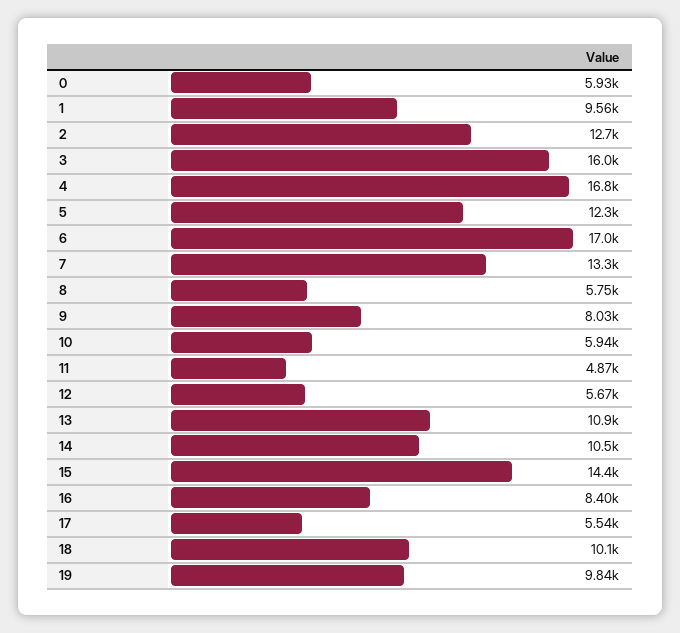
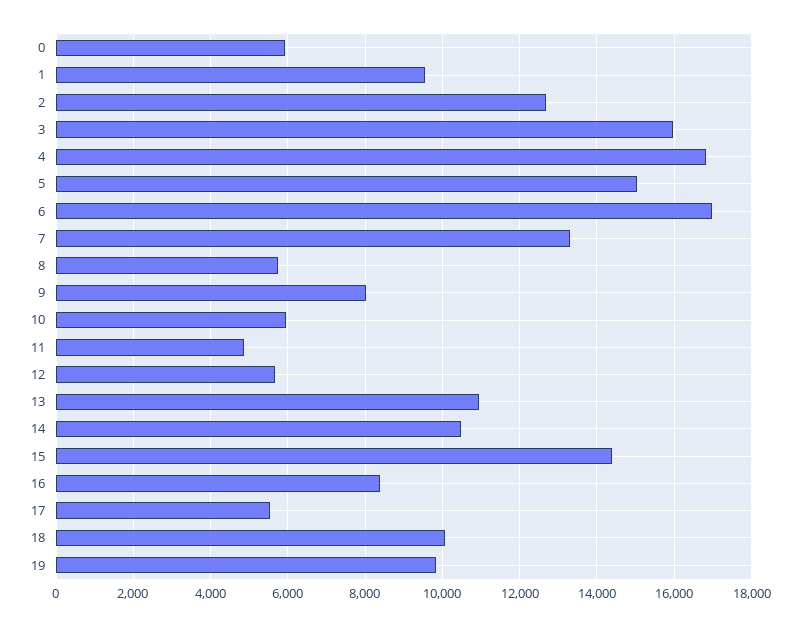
  {
    "0": 5930,
    "1": 9560,
    "2": 12700,
    "3": 16000,
    "4": 16800,
-   "5": 12300,
+   "5": 15000,
    "6": 17000,
    "7": 13300,
    "8": 5750,
    "9": 8030,
    "10": 5940,
    "11": 4870,
    "12": 5670,
    "13": 10900,
    "14": 10500,
    "15": 14400,
    "16": 8400,
    "17": 5540,
    "18": 10100,
    "19": 9840
  }

